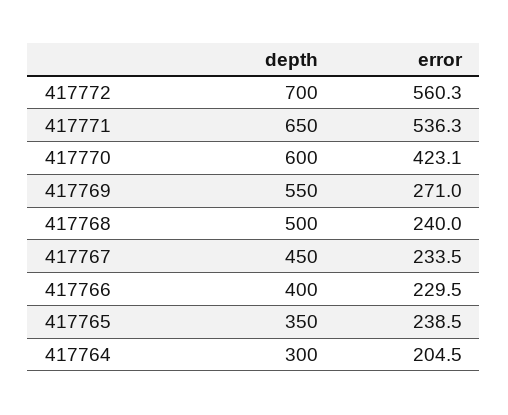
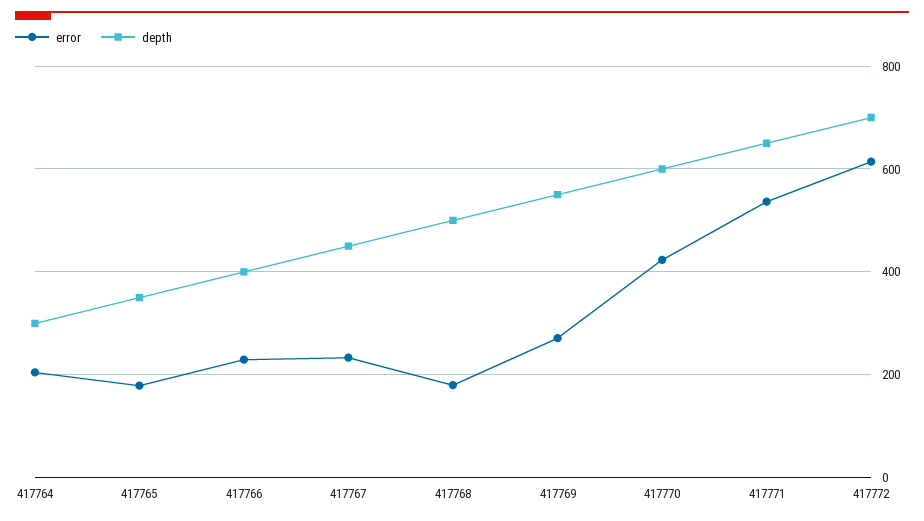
  {
    "depth": {
      "417772": 700,
      "417771": 650,
      "417770": 600,
      "417769": 550,
      "417768": 500,
      "417767": 450,
      "417766": 400,
      "417765": 350,
      "417764": 300
    },
    "error": {
-     "417772": 560.3,
+     "417772": 620,
      "417771": 536.3,
      "417770": 423.1,
      "417769": 271,
-     "417768": 240,
+     "417768": 180,
      "417767": 233.5,
      "417766": 229.5,
-     "417765": 238.5,
+     "417765": 180,
      "417764": 204.5
    }
  }

